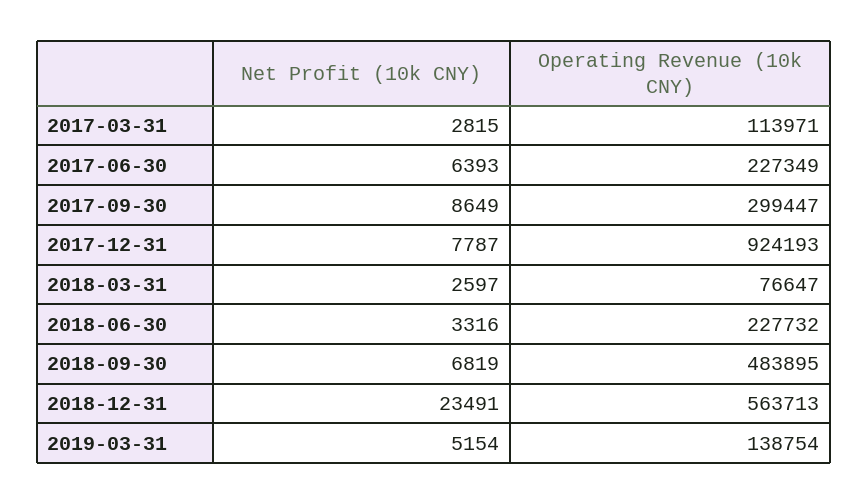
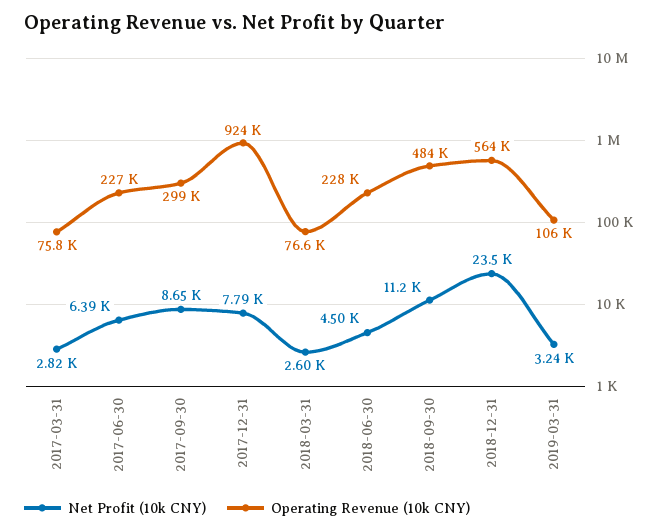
  {
    "Net Profit (10k CNY)": {
      "2017-03-31": 2815,
      "2017-06-30": 6393,
      "2017-09-30": 8649,
      "2017-12-31": 7787,
      "2018-03-31": 2597,
-     "2018-06-30": 3316,
+     "2018-06-30": 4500,
-     "2018-09-30": 6819,
+     "2018-09-30": 11200,
      "2018-12-31": 23491,
-     "2019-03-31": 5154
+     "2019-03-31": 3240
    },
    "Operating Revenue (10k CNY)": {
-     "2017-03-31": 113971,
+     "2017-03-31": 75800,
      "2017-06-30": 227349,
      "2017-09-30": 299447,
      "2017-12-31": 924193,
      "2018-03-31": 76647,
      "2018-06-30": 227732,
      "2018-09-30": 483895,
      "2018-12-31": 563713,
-     "2019-03-31": 138754
+     "2019-03-31": 106000
    }
  }

